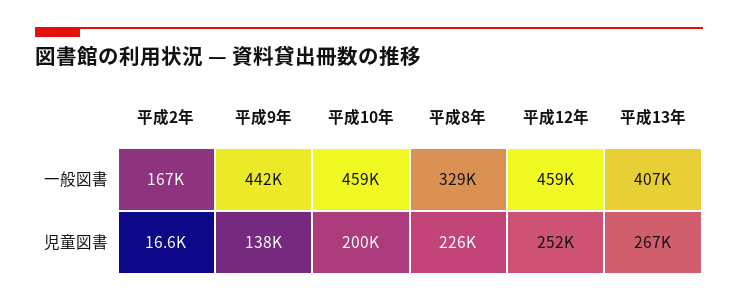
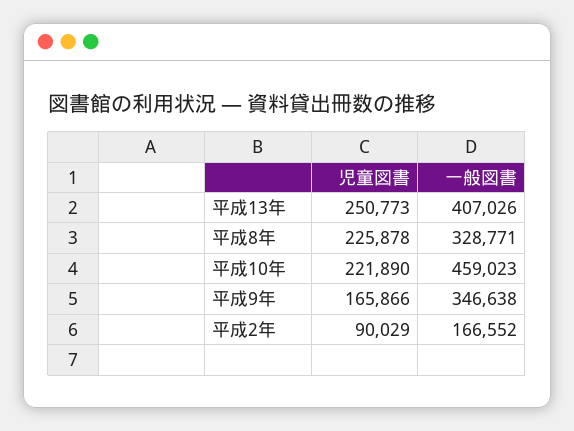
  {
    "平成2年": {
      "一般図書": 166552,
-     "児童図書": 16600
+     "児童図書": 90029
    },
    "平成9年": {
-     "一般図書": 442000,
+     "一般図書": 346638,
-     "児童図書": 138000
+     "児童図書": 165866
    },
    "平成10年": {
      "一般図書": 459023,
-     "児童図書": 200000
+     "児童図書": 221890
    },
    "平成8年": {
      "一般図書": 328771,
      "児童図書": 225878
    },
-   "平成12年": {
-     "一般図書": 459000,
-     "児童図書": 252000
-   },
    "平成13年": {
      "一般図書": 407026,
-     "児童図書": 267000
+     "児童図書": 250773
    }
  }

